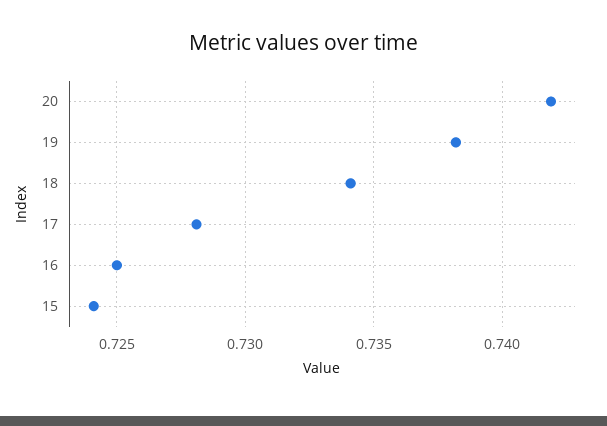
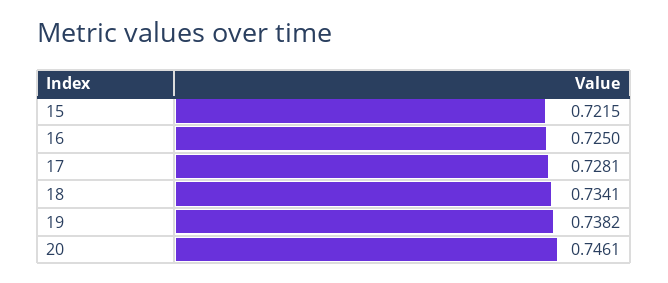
  {
-   "20": 0.742,
+   "20": 0.7461,
    "19": 0.7382,
    "18": 0.7341,
    "17": 0.7281,
    "16": 0.725,
-   "15": 0.724
+   "15": 0.7215
  }

